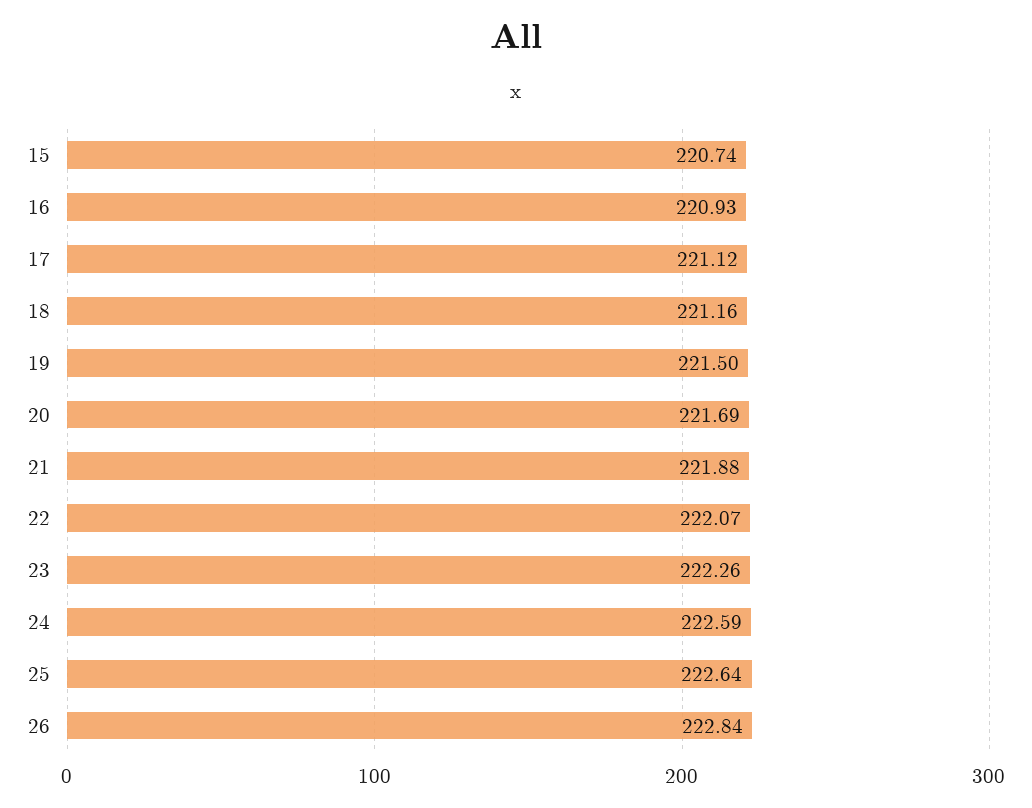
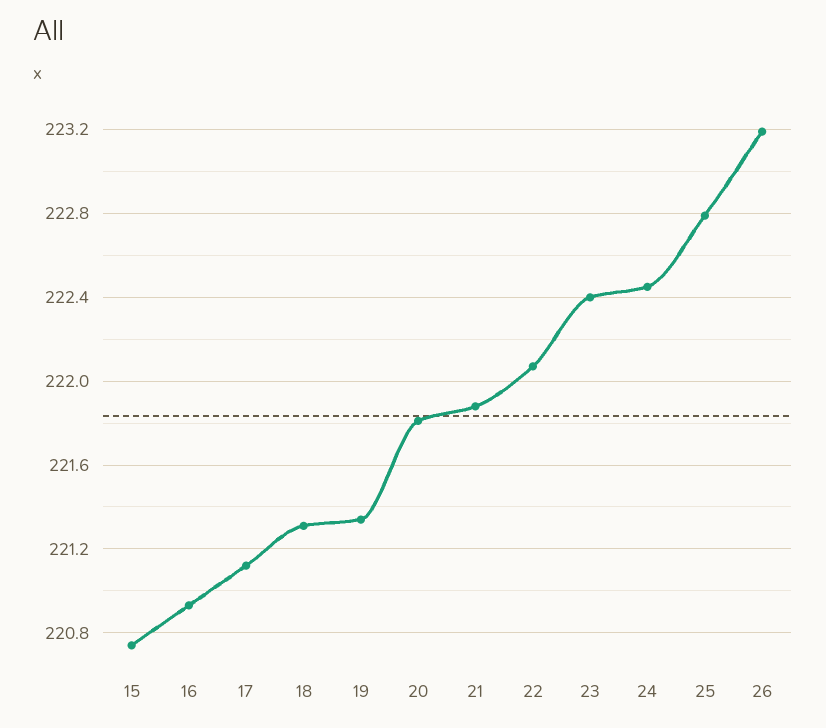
  {
    "15": 220.74,
    "16": 220.93,
    "17": 221.12,
-   "18": 221.16,
+   "18": 221.3,
-   "19": 221.5,
+   "19": 221.35,
-   "20": 221.69,
+   "20": 221.8,
    "21": 221.88,
    "22": 222.07,
-   "23": 222.26,
+   "23": 222.4,
-   "24": 222.59,
+   "24": 222.45,
-   "25": 222.64,
+   "25": 222.8,
-   "26": 222.84
+   "26": 223.2
  }

